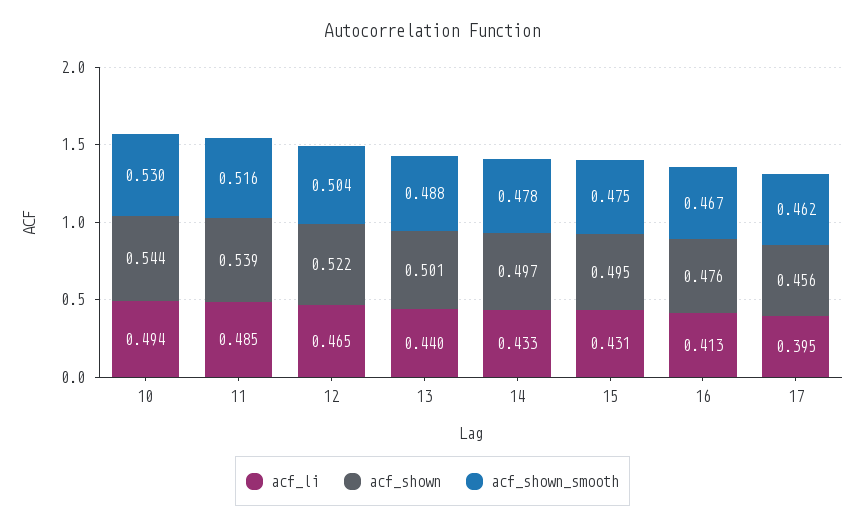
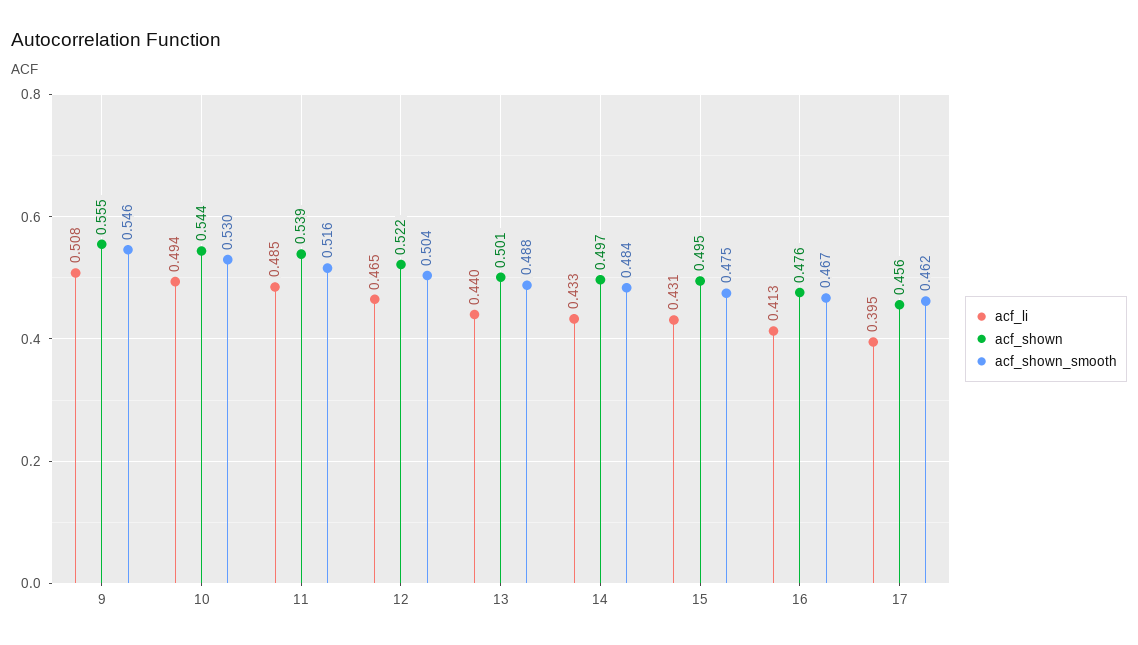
  {
    "acf_li": {
      "10": 0.494,
      "11": 0.485,
      "12": 0.465,
      "13": 0.44,
      "14": 0.433,
      "15": 0.431,
      "16": 0.413,
-     "17": 0.395
+     "17": 0.395,
+     "9": 0.508
    },
    "acf_shown": {
      "10": 0.544,
      "11": 0.539,
      "12": 0.522,
      "13": 0.501,
      "14": 0.497,
      "15": 0.495,
      "16": 0.476,
-     "17": 0.456
+     "17": 0.456,
+     "9": 0.555
    },
    "acf_shown_smooth": {
      "10": 0.53,
      "11": 0.516,
      "12": 0.504,
      "13": 0.488,
-     "14": 0.478,
+     "14": 0.484,
      "15": 0.475,
      "16": 0.467,
-     "17": 0.462
+     "17": 0.462,
+     "9": 0.546
    }
  }

